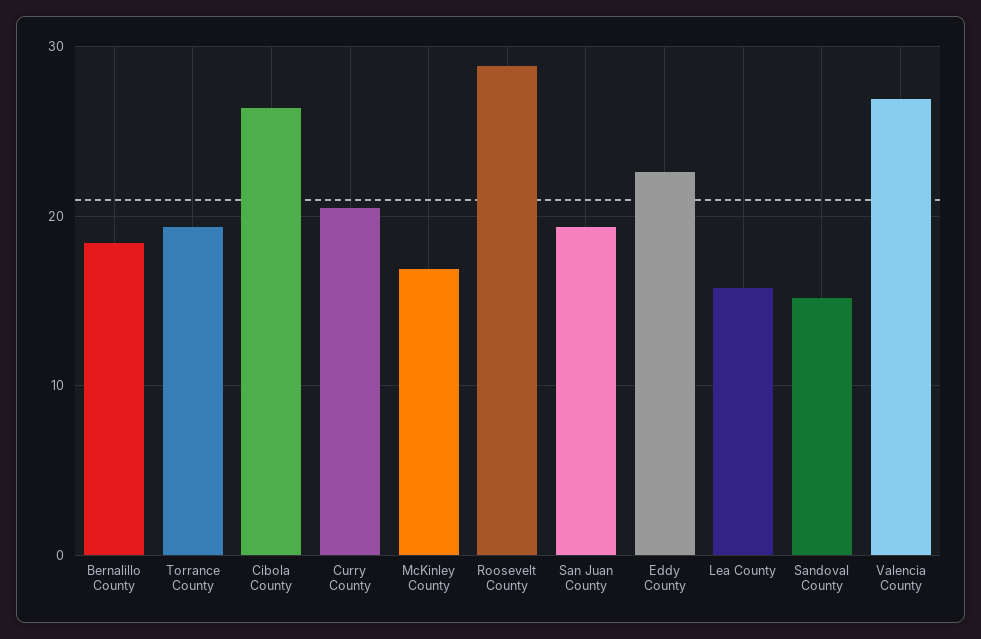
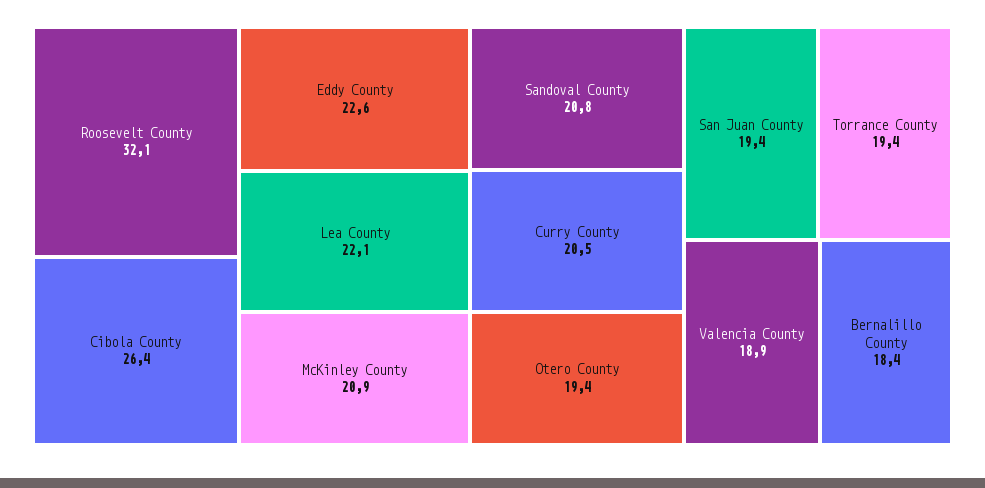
  {
    "Bernalillo County": 18.4,
    "Torrance County": 19.4,
    "Cibola County": 26.4,
    "Curry County": 20.5,
-   "McKinley County": 17,
+   "McKinley County": 20.9,
-   "Roosevelt County": 29,
+   "Roosevelt County": 32.1,
    "San Juan County": 19.4,
    "Eddy County": 22.6,
-   "Lea County": 16,
+   "Lea County": 22.1,
-   "Sandoval County": 15,
+   "Sandoval County": 20.8,
-   "Valencia County": 27
+   "Valencia County": 18.9,
+   "Otero County": 19.4
  }

